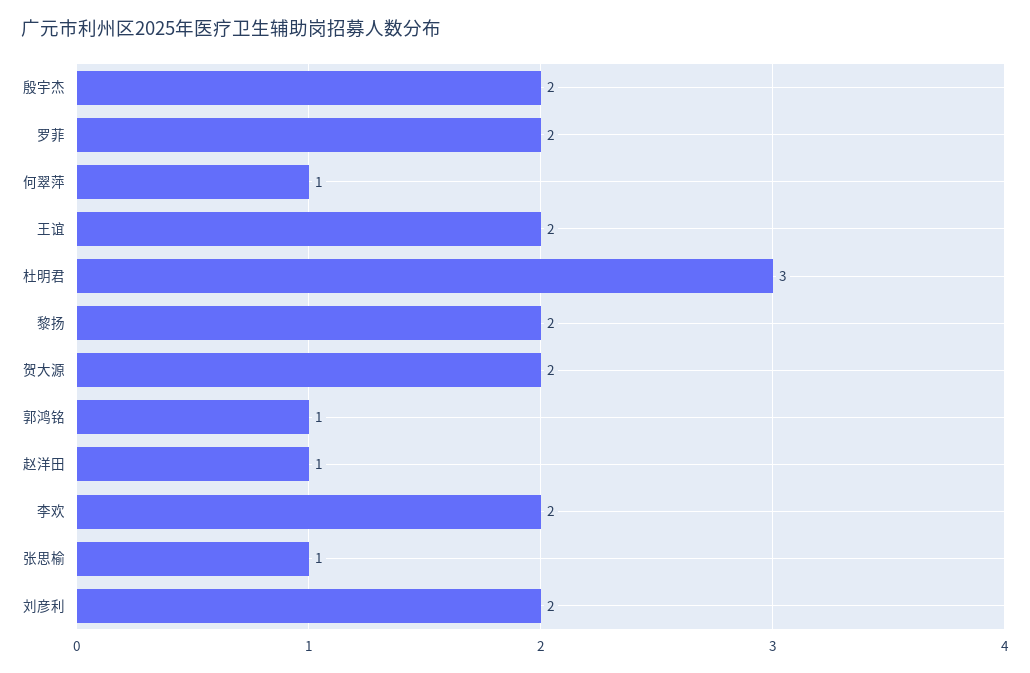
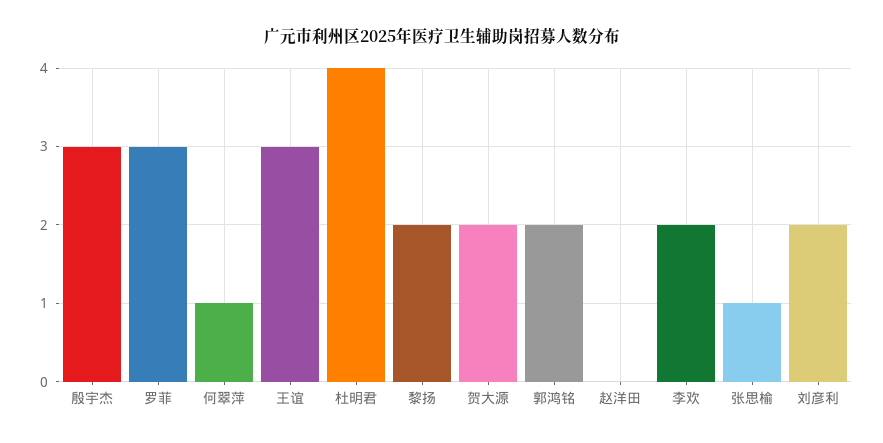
  {
-   "殷宇杰": 2,
+   "殷宇杰": 3,
-   "罗菲": 2,
+   "罗菲": 3,
    "何翠萍": 1,
-   "王谊": 2,
+   "王谊": 3,
-   "杜明君": 3,
+   "杜明君": 4,
    "黎扬": 2,
    "贺大源": 2,
-   "郭鸿铭": 1,
+   "郭鸿铭": 2,
-   "赵洋田": 1,
+   "赵洋田": 0,
    "李欢": 2,
    "张思榆": 1,
    "刘彦利": 2
  }

